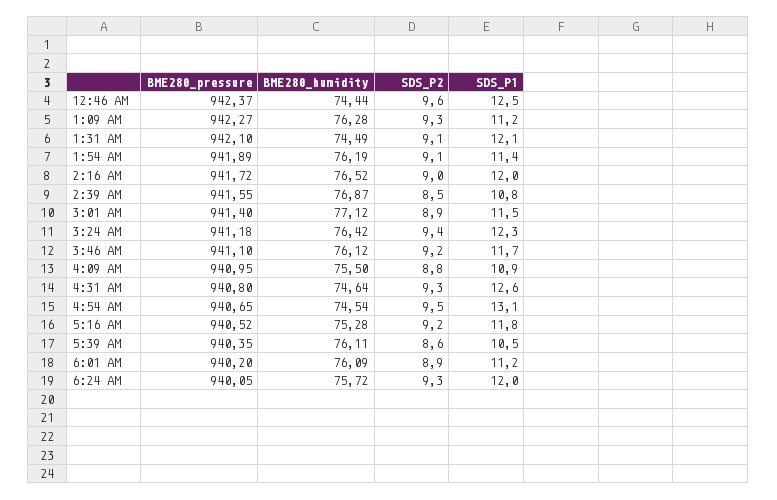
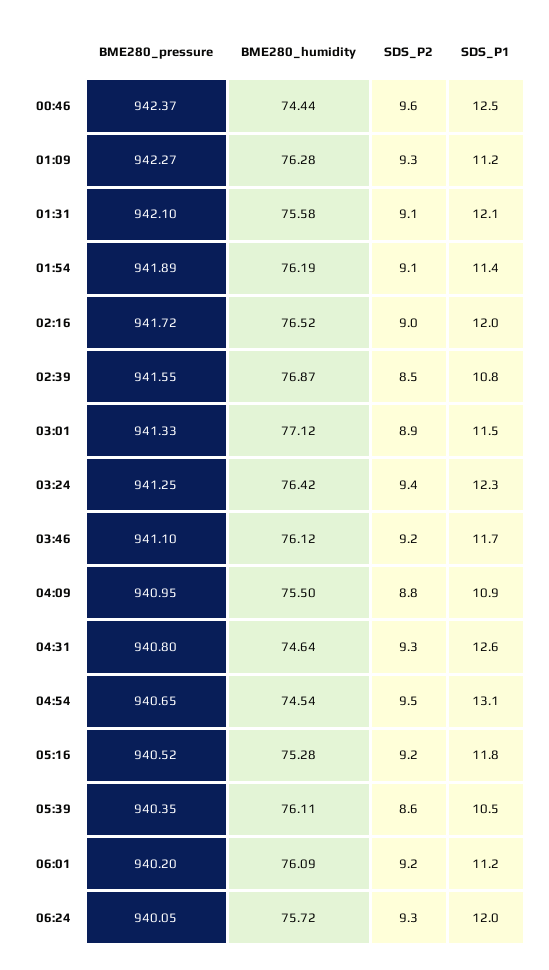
  {
    "BME280_pressure": {
      "12:46 AM": 942.37,
      "1:09 AM": 942.27,
      "1:31 AM": 942.1,
      "1:54 AM": 941.89,
      "2:16 AM": 941.72,
      "2:39 AM": 941.55,
-     "3:01 AM": 941.4,
+     "3:01 AM": 941.33,
-     "3:24 AM": 941.18,
+     "3:24 AM": 941.25,
      "3:46 AM": 941.1,
      "4:09 AM": 940.95,
      "4:31 AM": 940.8,
      "4:54 AM": 940.65,
      "5:16 AM": 940.52,
      "5:39 AM": 940.35,
      "6:01 AM": 940.2,
      "6:24 AM": 940.05
    },
    "BME280_humidity": {
      "12:46 AM": 74.44,
      "1:09 AM": 76.28,
-     "1:31 AM": 74.49,
+     "1:31 AM": 75.58,
      "1:54 AM": 76.19,
      "2:16 AM": 76.52,
      "2:39 AM": 76.87,
      "3:01 AM": 77.12,
      "3:24 AM": 76.42,
      "3:46 AM": 76.12,
      "4:09 AM": 75.5,
      "4:31 AM": 74.64,
      "4:54 AM": 74.54,
      "5:16 AM": 75.28,
      "5:39 AM": 76.11,
      "6:01 AM": 76.09,
      "6:24 AM": 75.72
    },
    "SDS_P2": {
      "12:46 AM": 9.6,
      "1:09 AM": 9.3,
      "1:31 AM": 9.1,
      "1:54 AM": 9.1,
      "2:16 AM": 9,
      "2:39 AM": 8.5,
      "3:01 AM": 8.9,
      "3:24 AM": 9.4,
      "3:46 AM": 9.2,
      "4:09 AM": 8.8,
      "4:31 AM": 9.3,
      "4:54 AM": 9.5,
      "5:16 AM": 9.2,
      "5:39 AM": 8.6,
-     "6:01 AM": 8.9,
+     "6:01 AM": 9.2,
      "6:24 AM": 9.3
    },
    "SDS_P1": {
      "12:46 AM": 12.5,
      "1:09 AM": 11.2,
      "1:31 AM": 12.1,
      "1:54 AM": 11.4,
      "2:16 AM": 12,
      "2:39 AM": 10.8,
      "3:01 AM": 11.5,
      "3:24 AM": 12.3,
      "3:46 AM": 11.7,
      "4:09 AM": 10.9,
      "4:31 AM": 12.6,
      "4:54 AM": 13.1,
      "5:16 AM": 11.8,
      "5:39 AM": 10.5,
      "6:01 AM": 11.2,
      "6:24 AM": 12
    }
  }

